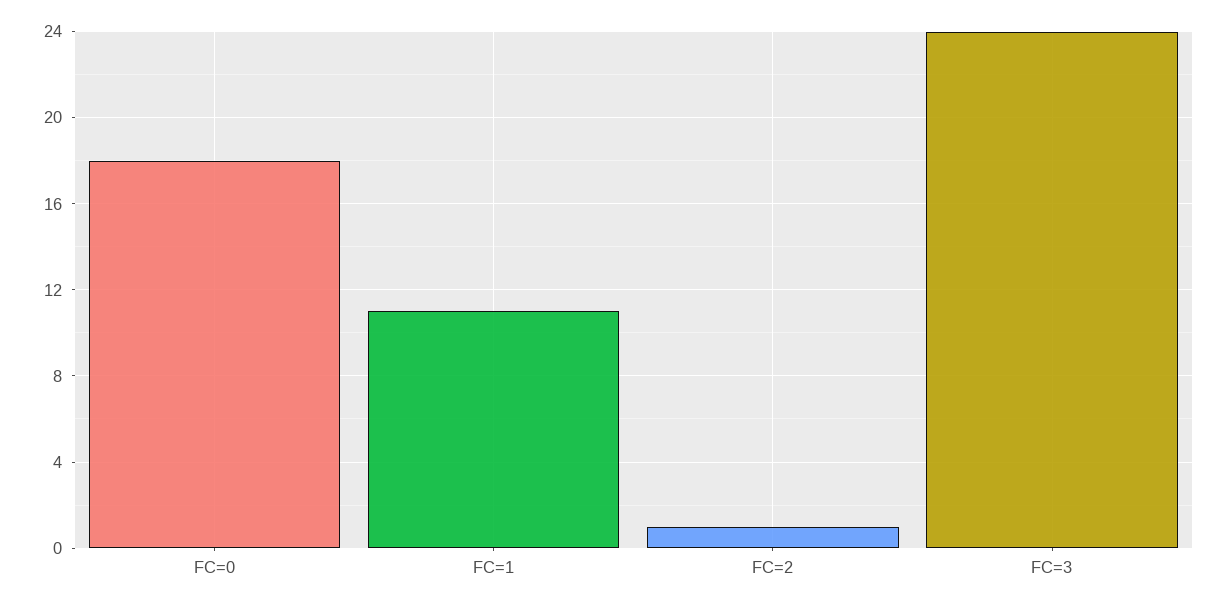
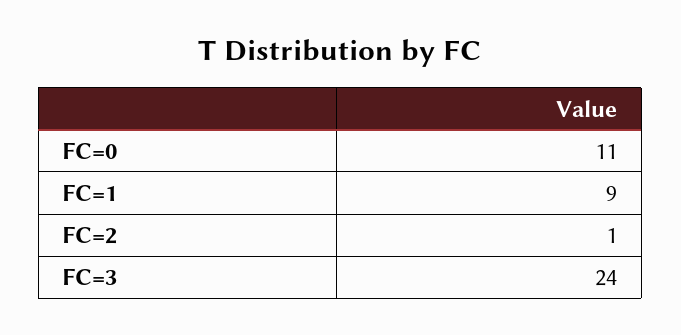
  {
-   "FC=0": 18,
+   "FC=0": 11,
-   "FC=1": 11,
+   "FC=1": 9,
    "FC=2": 1,
    "FC=3": 24
  }

